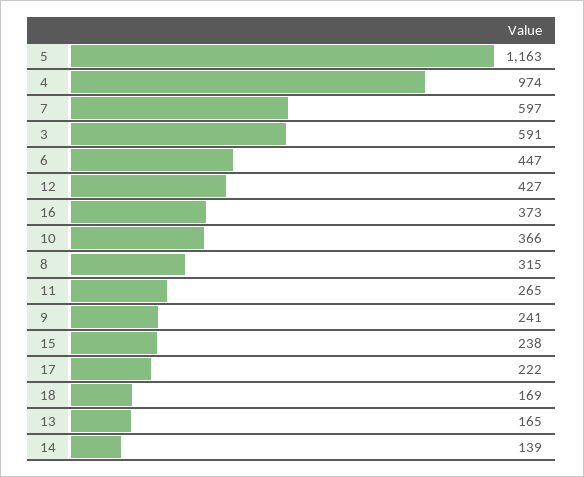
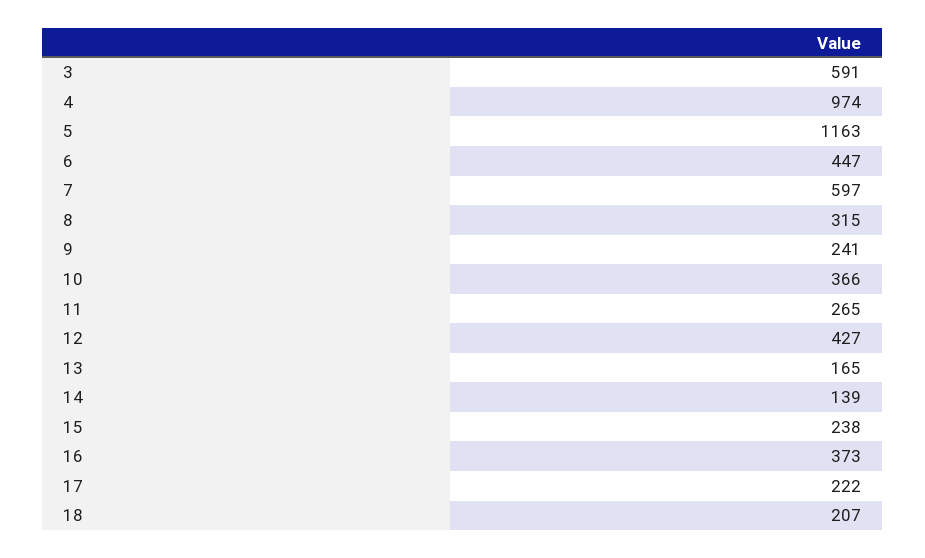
  {
    "5": 1163,
    "4": 974,
    "7": 597,
    "3": 591,
    "6": 447,
    "12": 427,
    "16": 373,
    "10": 366,
    "8": 315,
    "11": 265,
    "9": 241,
    "15": 238,
    "17": 222,
-   "18": 169,
+   "18": 207,
    "13": 165,
    "14": 139
  }

